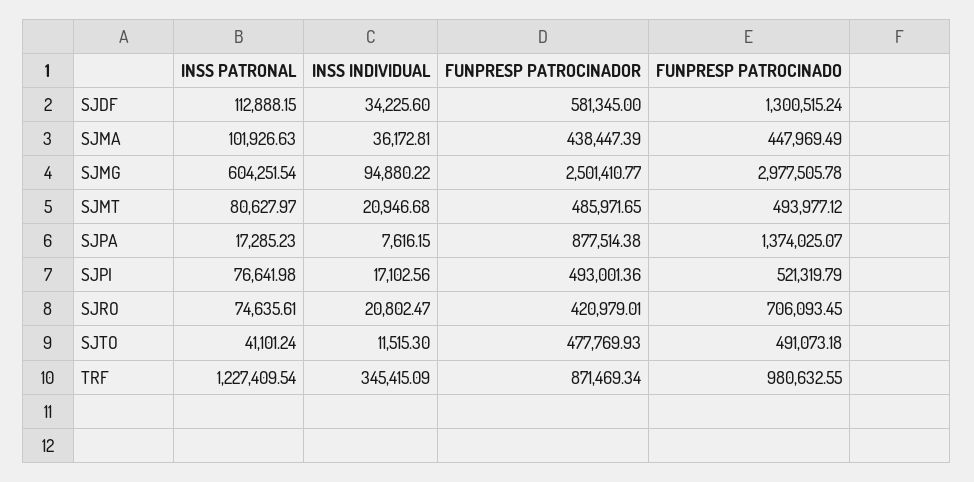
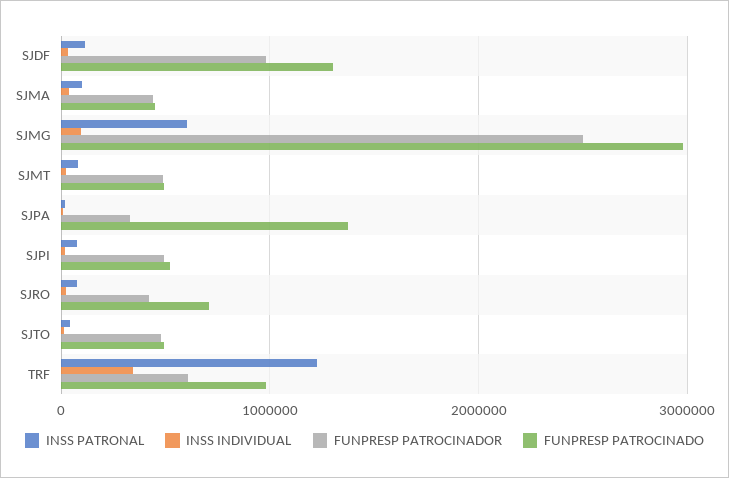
  {
    "INSS PATRONAL": {
      "SJDF": 112888.15,
      "SJMA": 101926.63,
      "SJMG": 604251.54,
      "SJMT": 80627.97,
      "SJPA": 17285.23,
      "SJPI": 76641.98,
      "SJRO": 74635.61,
      "SJTO": 41101.24,
      "TRF": 1227409.54
    },
    "INSS INDIVIDUAL": {
      "SJDF": 34225.6,
      "SJMA": 36172.81,
      "SJMG": 94880.22,
      "SJMT": 20946.68,
      "SJPA": 7616.15,
      "SJPI": 17102.56,
      "SJRO": 20802.47,
      "SJTO": 11515.3,
      "TRF": 345415.09
    },
    "FUNPRESP PATROCINADOR": {
-     "SJDF": 581345,
+     "SJDF": 1000000,
      "SJMA": 438447.39,
      "SJMG": 2501410.77,
      "SJMT": 485971.65,
-     "SJPA": 877514.38,
+     "SJPA": 300000,
      "SJPI": 493001.36,
      "SJRO": 420979.01,
      "SJTO": 477769.93,
-     "TRF": 871469.34
+     "TRF": 600000
    },
    "FUNPRESP PATROCINADO": {
      "SJDF": 1300515.24,
      "SJMA": 447969.49,
      "SJMG": 2977505.78,
      "SJMT": 493977.12,
      "SJPA": 1374025.07,
      "SJPI": 521319.79,
      "SJRO": 706093.45,
      "SJTO": 491073.18,
      "TRF": 980632.55
    }
  }

